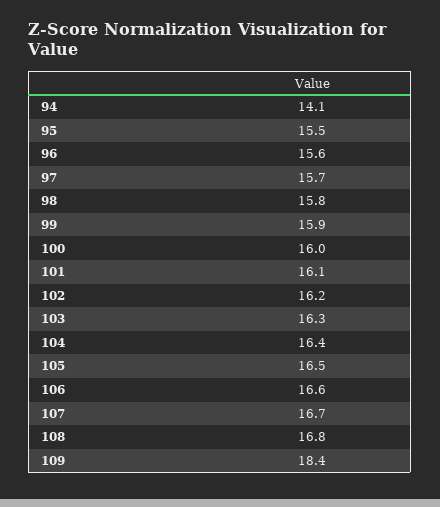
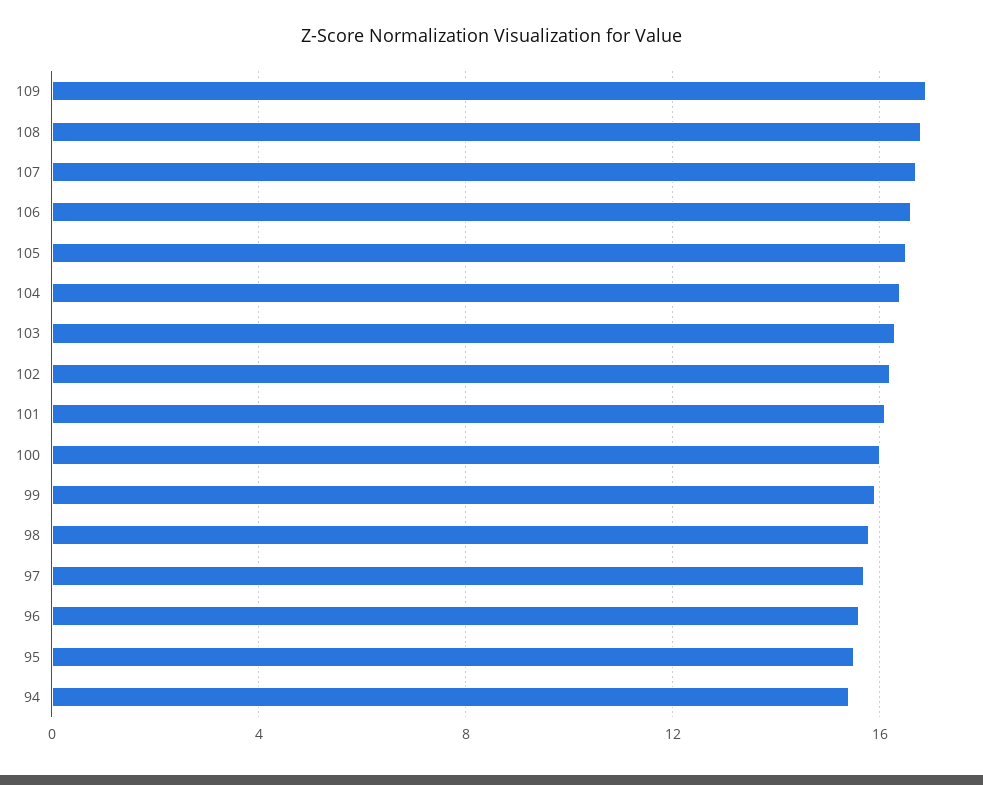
  {
-   "94": 14.1,
+   "94": 15.5,
    "95": 15.5,
    "96": 15.6,
    "97": 15.7,
    "98": 15.8,
    "99": 15.9,
    "100": 16,
    "101": 16.1,
    "102": 16.2,
    "103": 16.3,
    "104": 16.4,
    "105": 16.5,
    "106": 16.6,
    "107": 16.7,
    "108": 16.8,
-   "109": 18.4
+   "109": 17
  }

